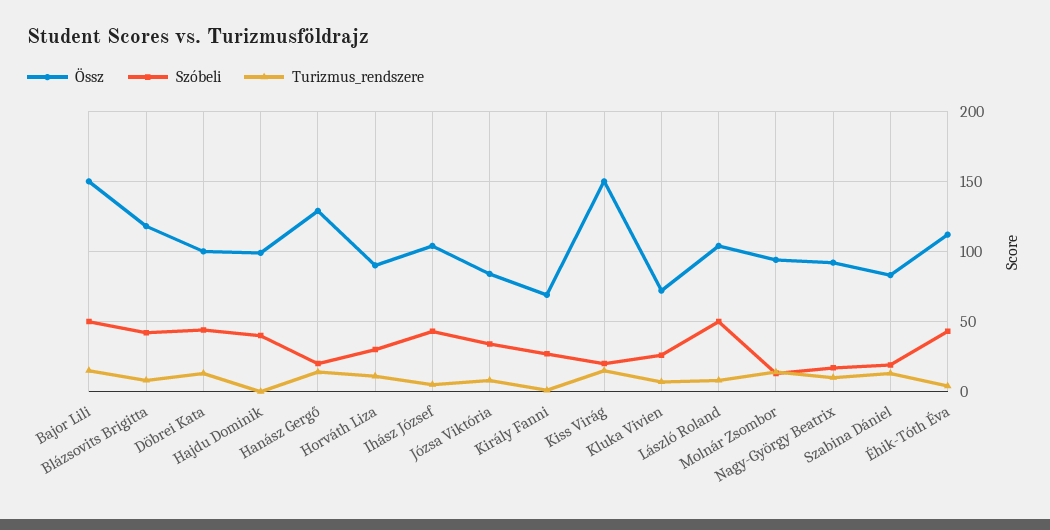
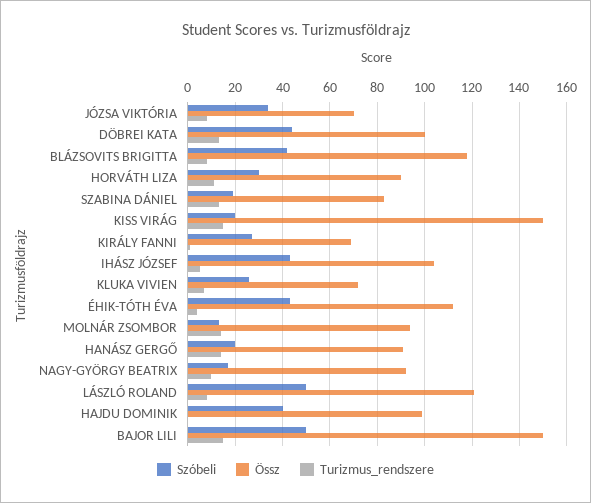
  {
    "Össz": {
      "Bajor Lili": 150,
      "Blázsovits Brigitta": 120,
      "Döbrei Kata": 100,
      "Hajdu Dominik": 100,
-     "Hanász Gergő": 130,
+     "Hanász Gergő": 90,
      "Horváth Liza": 90,
      "Ihász József": 105,
-     "Józsa Viktória": 85,
+     "Józsa Viktória": 70,
      "Király Fanni": 70,
      "Kiss Virág": 150,
      "Kluka Vivien": 70,
-     "László Roland": 105,
+     "László Roland": 120,
      "Molnár Zsombor": 95,
      "Nagy-György Beatrix": 90,
      "Szabina Dániel": 85,
      "Éhik-Tóth Éva": 110
    },
    "Szóbeli": {
      "Bajor Lili": 50,
      "Blázsovits Brigitta": 40,
      "Döbrei Kata": 45,
      "Hajdu Dominik": 40,
      "Hanász Gergő": 20,
      "Horváth Liza": 30,
      "Ihász József": 45,
      "Józsa Viktória": 35,
      "Király Fanni": 25,
      "Kiss Virág": 20,
      "Kluka Vivien": 25,
      "László Roland": 50,
      "Molnár Zsombor": 15,
      "Nagy-György Beatrix": 15,
      "Szabina Dániel": 20,
      "Éhik-Tóth Éva": 45
    },
    "Turizmus_rendszere": {
      "Bajor Lili": 15,
      "Blázsovits Brigitta": 10,
      "Döbrei Kata": 15,
      "Hajdu Dominik": 0,
      "Hanász Gergő": 15,
      "Horváth Liza": 10,
      "Ihász József": 5,
      "Józsa Viktória": 10,
      "Király Fanni": 0,
      "Kiss Virág": 15,
      "Kluka Vivien": 5,
      "László Roland": 10,
      "Molnár Zsombor": 15,
      "Nagy-György Beatrix": 10,
      "Szabina Dániel": 15,
      "Éhik-Tóth Éva": 5
    }
  }

